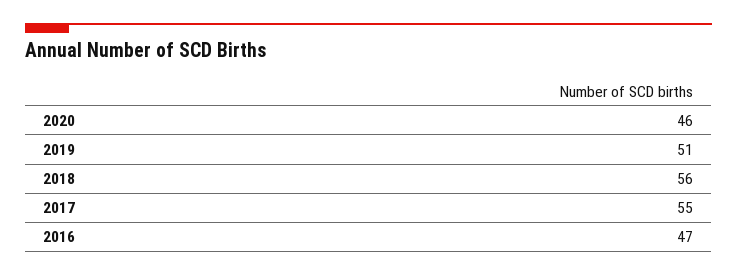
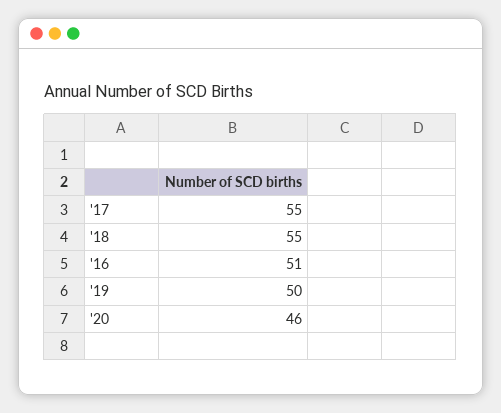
  {
    "2020": 46,
-   "2019": 51,
+   "2019": 50,
-   "2018": 56,
+   "2018": 55,
    "2017": 55,
-   "2016": 47
+   "2016": 51
  }

